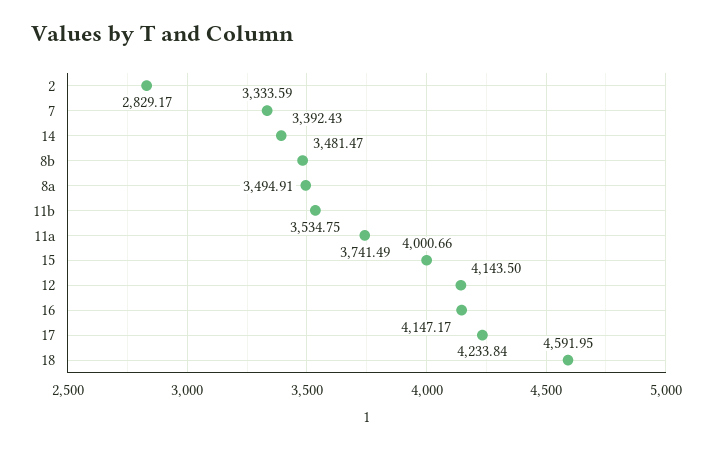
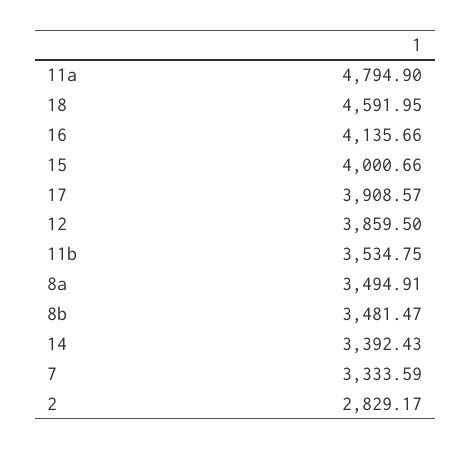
  {
    "2": 2829.17,
    "7": 3333.59,
    "14": 3392.43,
    "8b": 3481.47,
    "8a": 3494.91,
    "11b": 3534.75,
-   "11a": 3741.49,
+   "11a": 4794.9,
    "15": 4000.66,
-   "12": 4143.5,
+   "12": 3859.5,
-   "16": 4147.17,
+   "16": 4135.66,
-   "17": 4233.84,
+   "17": 3908.57,
    "18": 4591.95
  }

